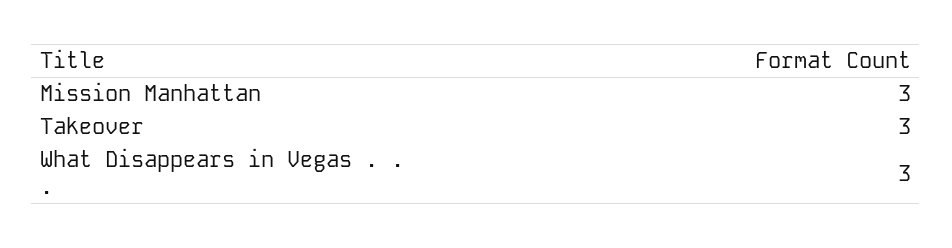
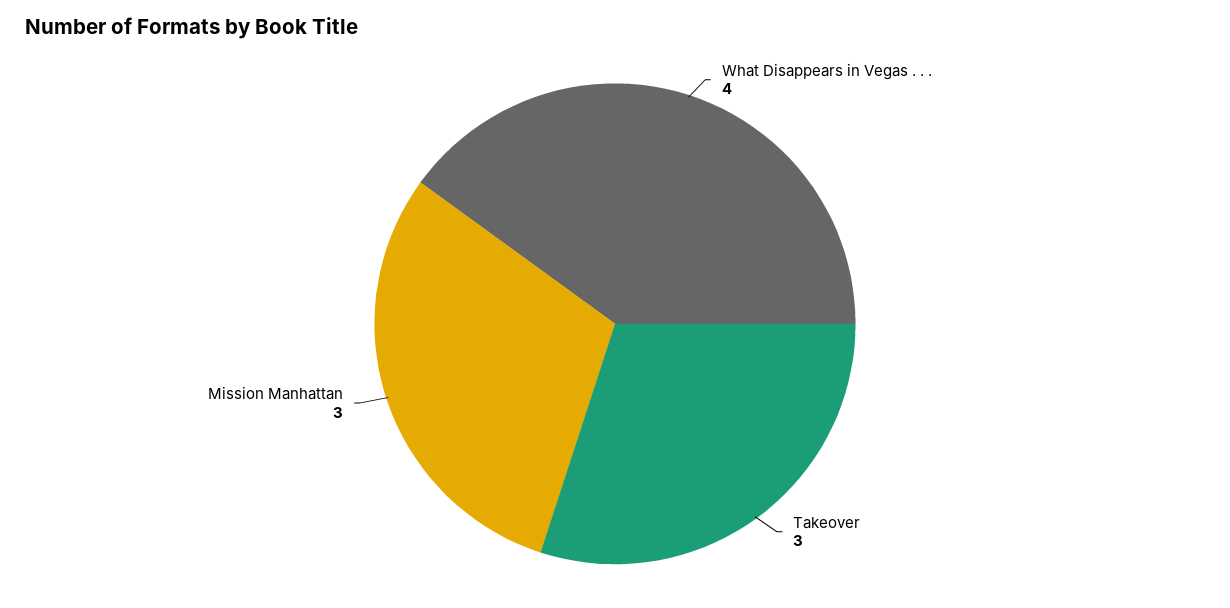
  {
    "Mission Manhattan": 3,
    "Takeover": 3,
-   "What Disappears in Vegas . . .": 3
+   "What Disappears in Vegas . . .": 4
  }

